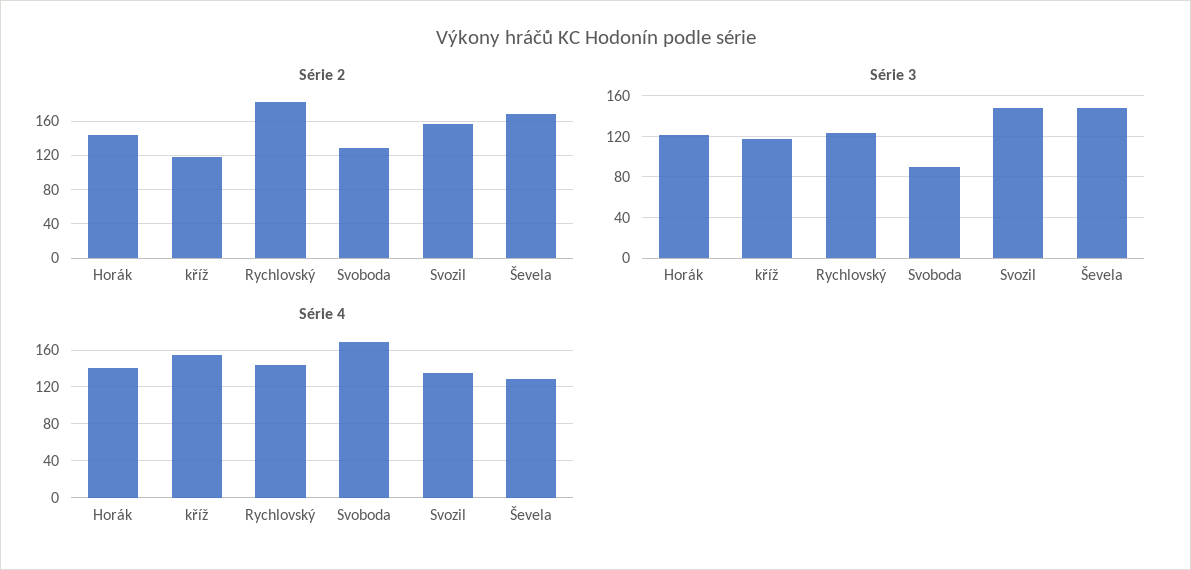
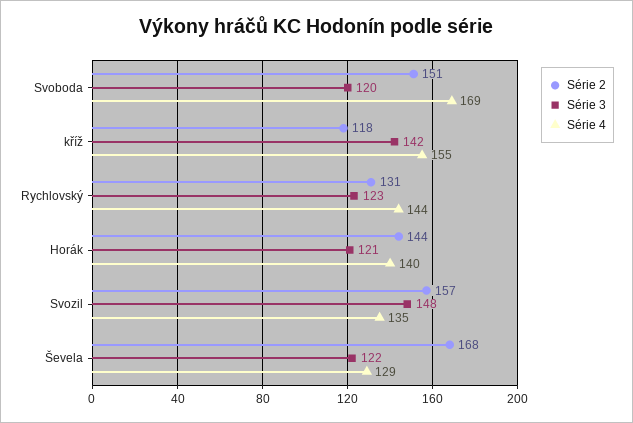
  {
    "Série 2": {
      "Horák": 144,
      "kříž": 118,
-     "Rychlovský": 180,
+     "Rychlovský": 131,
-     "Svoboda": 130,
+     "Svoboda": 151,
      "Svozil": 157,
      "Ševela": 168
    },
    "Série 3": {
      "Horák": 121,
-     "kříž": 120,
+     "kříž": 142,
      "Rychlovský": 123,
-     "Svoboda": 90,
+     "Svoboda": 120,
      "Svozil": 148,
-     "Ševela": 150
+     "Ševela": 122
    },
    "Série 4": {
      "Horák": 140,
      "kříž": 155,
      "Rychlovský": 144,
      "Svoboda": 169,
      "Svozil": 135,
      "Ševela": 129
    }
  }

